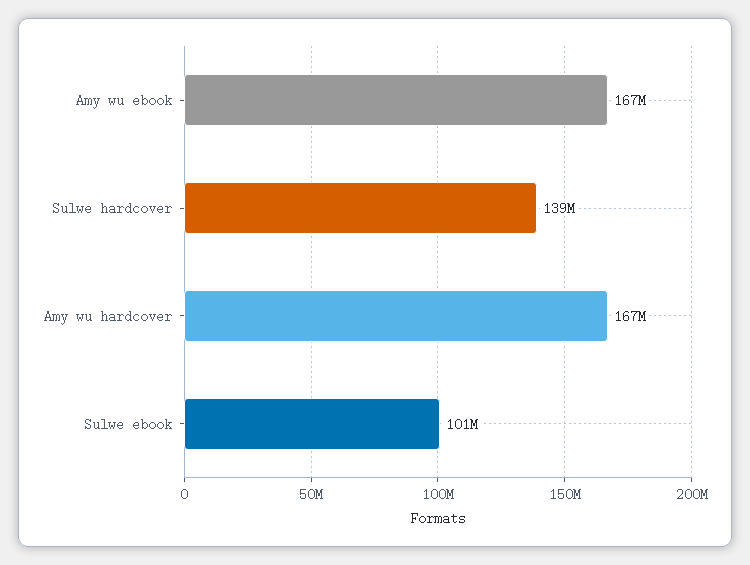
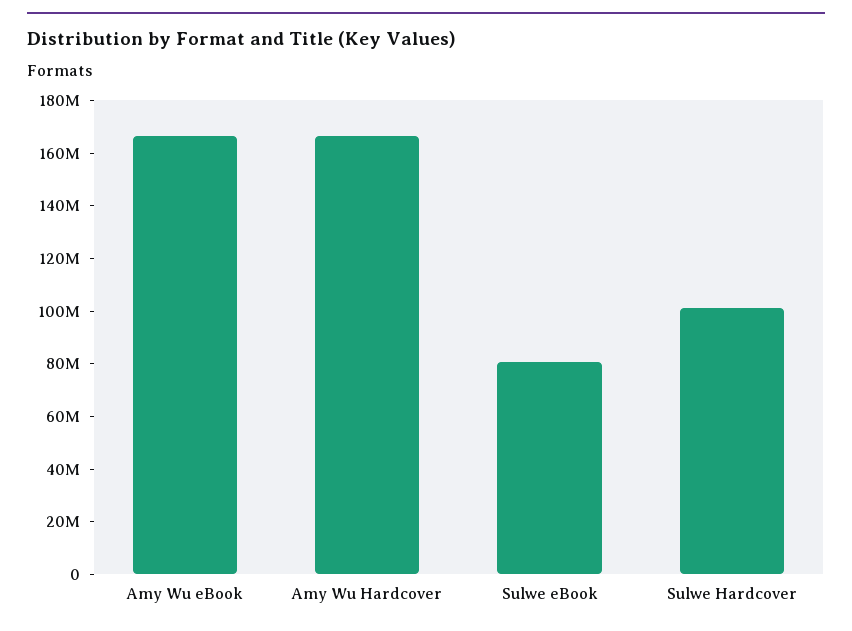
  {
    "Amy wu ebook": 167000000,
-   "Sulwe hardcover": 139000000,
+   "Sulwe hardcover": 100000000,
    "Amy wu hardcover": 167000000,
-   "Sulwe ebook": 101000000
+   "Sulwe ebook": 80000000
  }

